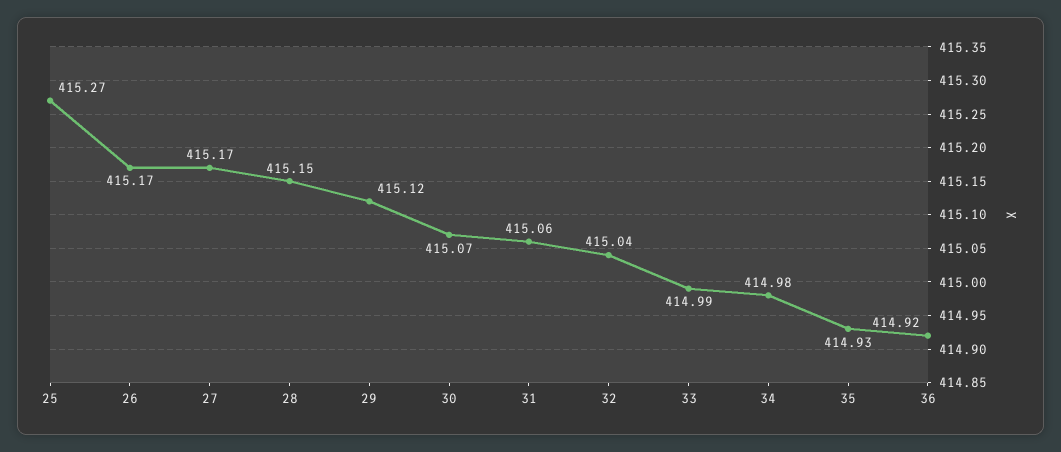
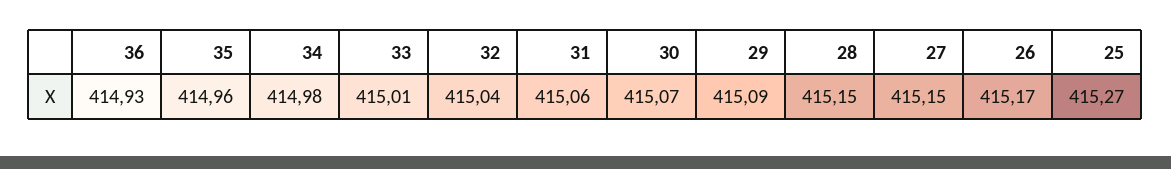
  {
    "25": 415.27,
    "26": 415.17,
-   "27": 415.17,
+   "27": 415.15,
    "28": 415.15,
-   "29": 415.12,
+   "29": 415.09,
    "30": 415.07,
    "31": 415.06,
    "32": 415.04,
-   "33": 414.99,
+   "33": 415.01,
    "34": 414.98,
-   "35": 414.93,
+   "35": 414.96,
-   "36": 414.92
+   "36": 414.93
  }

